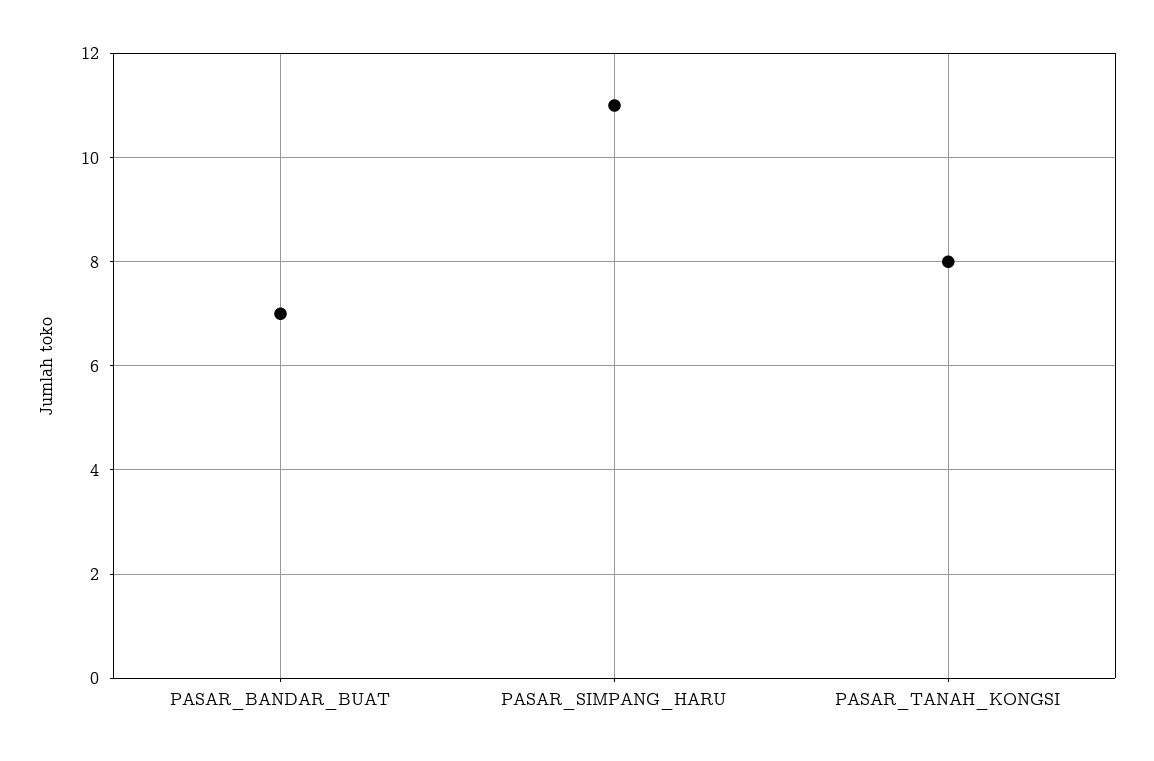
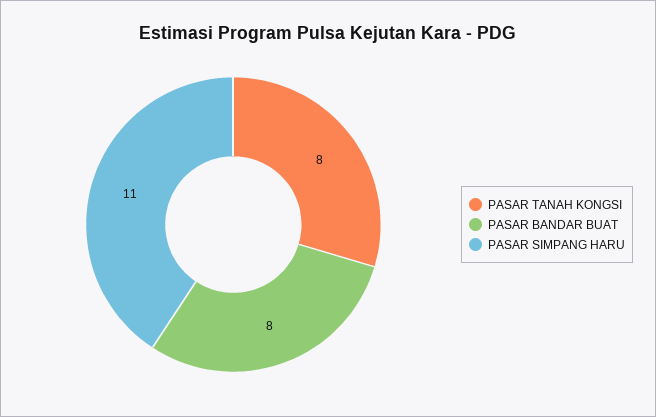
  {
-   "PASAR_BANDAR_BUAT": 7,
+   "PASAR_BANDAR_BUAT": 8,
    "PASAR_SIMPANG_HARU": 11,
    "PASAR_TANAH_KONGSI": 8
  }

